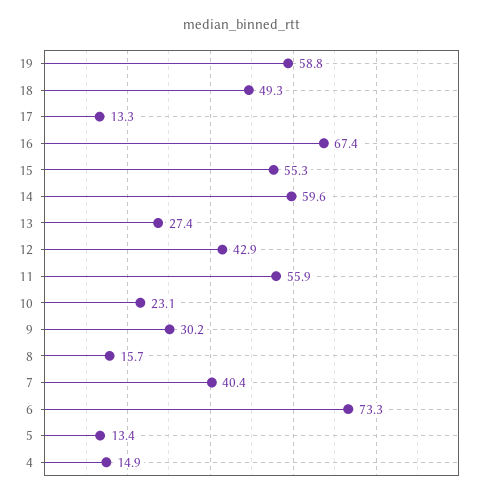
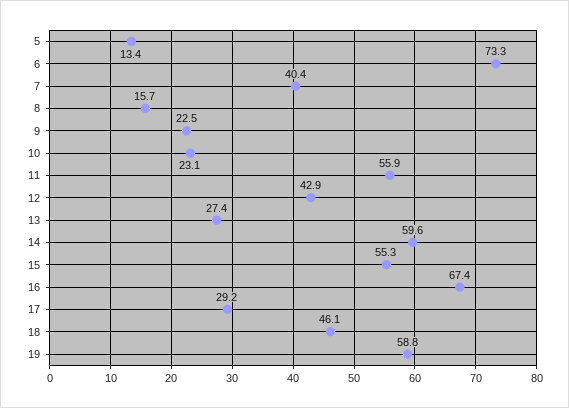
  {
    "19": 58.8,
-   "18": 49.3,
+   "18": 46.1,
-   "17": 13.3,
+   "17": 29.2,
    "16": 67.4,
    "15": 55.3,
    "14": 59.6,
    "13": 27.4,
    "12": 42.9,
    "11": 55.9,
    "10": 23.1,
-   "9": 30.2,
+   "9": 22.5,
    "8": 15.7,
    "7": 40.4,
    "6": 73.3,
-   "5": 13.4,
+   "5": 13.4
-   "4": 14.9
  }

